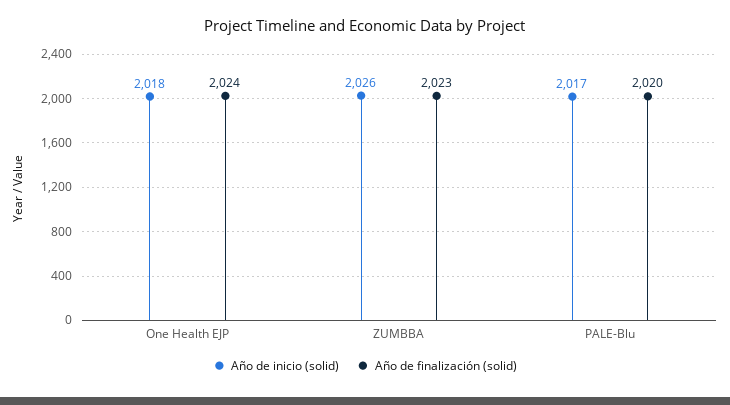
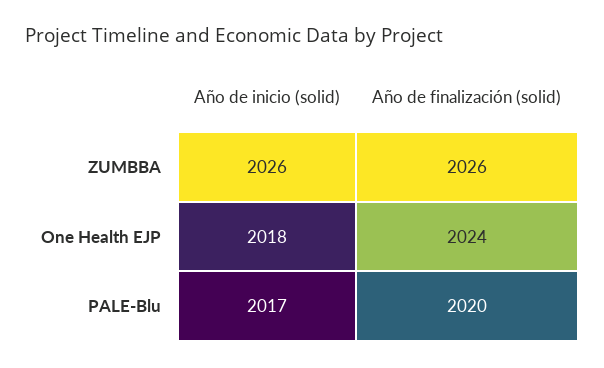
  {
    "Año de inicio (solid)": {
      "One Health EJP": 2018,
      "ZUMBBA": 2026,
      "PALE-Blu": 2017
    },
    "Año de finalización (solid)": {
      "One Health EJP": 2024,
-     "ZUMBBA": 2023,
+     "ZUMBBA": 2026,
      "PALE-Blu": 2020
    }
  }

